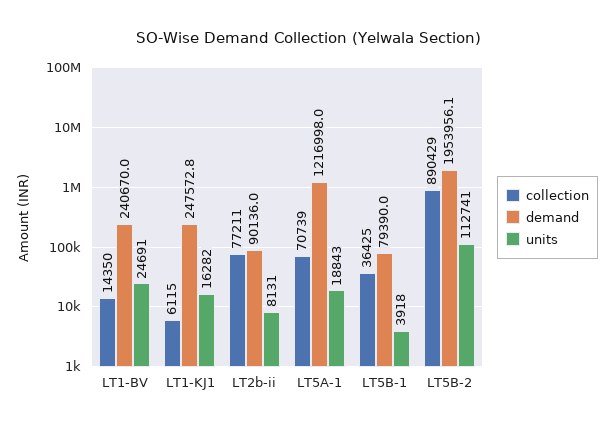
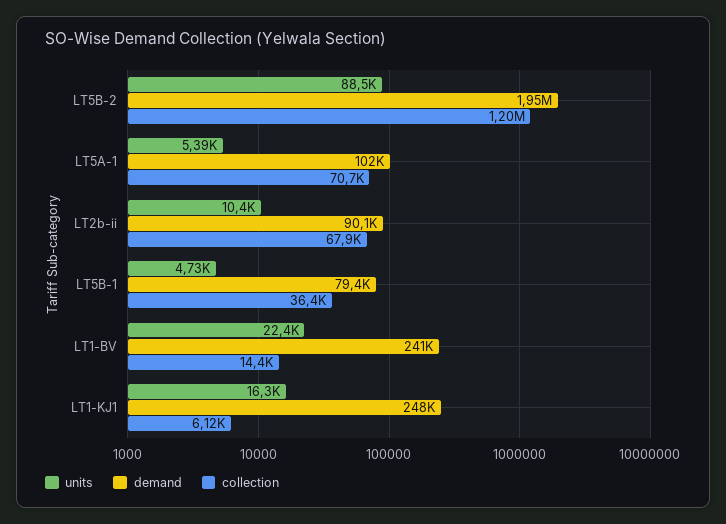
  {
    "collection": {
      "LT1-BV": 14350,
      "LT1-KJ1": 6115,
-     "LT2b-ii": 77211,
+     "LT2b-ii": 67900,
      "LT5A-1": 70739,
      "LT5B-1": 36425,
-     "LT5B-2": 890429
+     "LT5B-2": 1200000
    },
    "demand": {
      "LT1-BV": 240670,
      "LT1-KJ1": 247572.8,
      "LT2b-ii": 90136,
-     "LT5A-1": 1216998,
+     "LT5A-1": 102000,
      "LT5B-1": 79390,
      "LT5B-2": 1953956.1
    },
    "units": {
-     "LT1-BV": 24691,
+     "LT1-BV": 22400,
      "LT1-KJ1": 16282,
-     "LT2b-ii": 8131,
+     "LT2b-ii": 10400,
-     "LT5A-1": 18843,
+     "LT5A-1": 5390,
-     "LT5B-1": 3918,
+     "LT5B-1": 4730,
-     "LT5B-2": 112741
+     "LT5B-2": 88500
    }
  }

